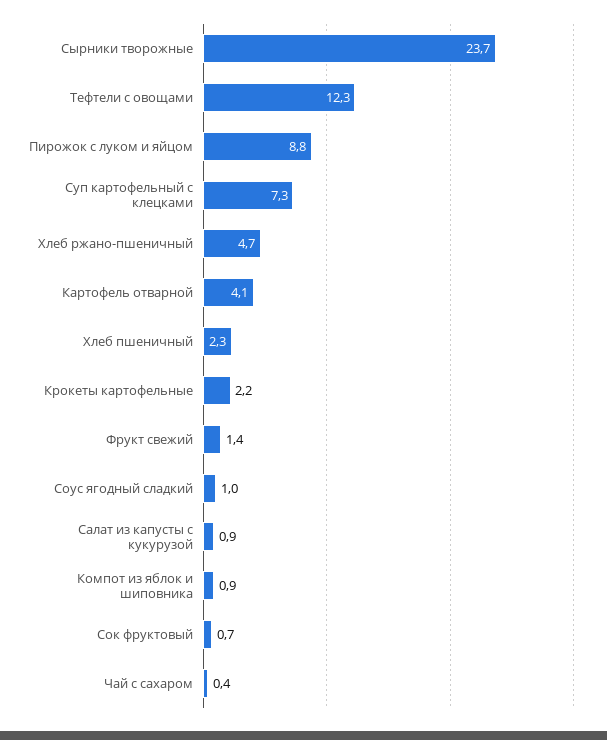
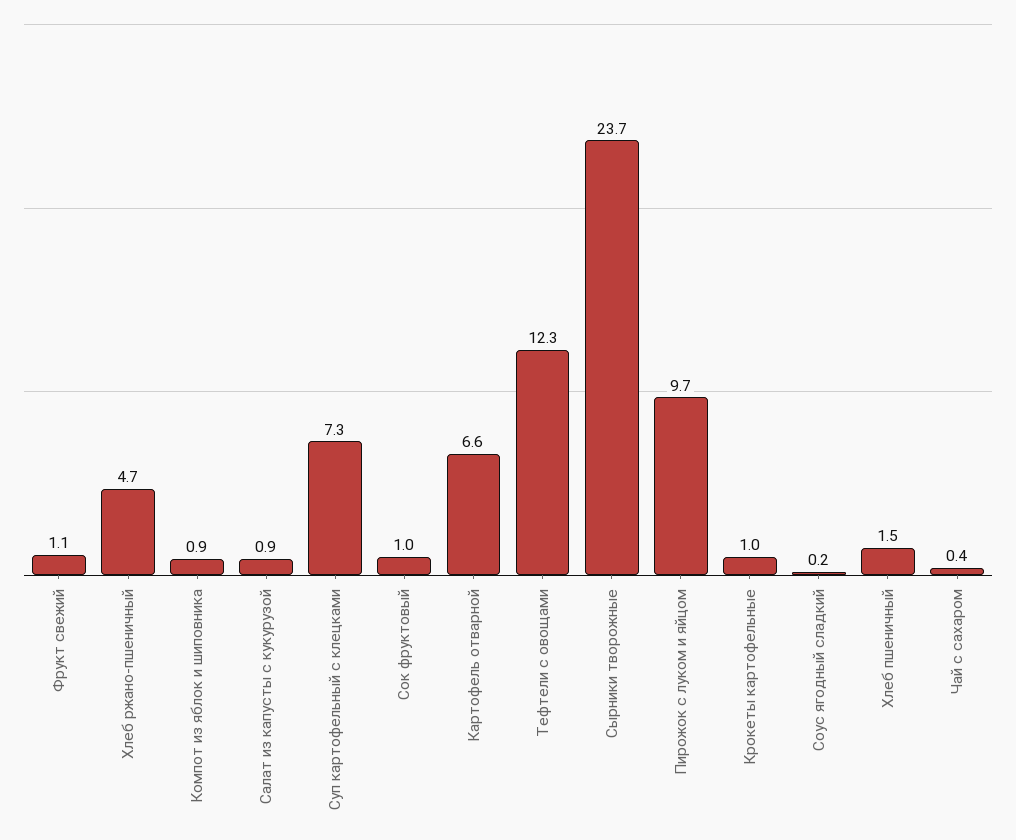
  {
    "Сырники творожные": 23.7,
    "Тефтели с овощами": 12.3,
-   "Пирожок с луком и яйцом": 8.8,
+   "Пирожок с луком и яйцом": 9.7,
    "Суп картофельный с клецками": 7.3,
    "Хлеб ржано-пшеничный": 4.7,
-   "Картофель отварной": 4.1,
+   "Картофель отварной": 6.6,
-   "Хлеб пшеничный": 2.3,
+   "Хлеб пшеничный": 1.5,
-   "Крокеты картофельные": 2.2,
+   "Крокеты картофельные": 1,
-   "Фрукт свежий": 1.4,
+   "Фрукт свежий": 1.1,
-   "Соус ягодный сладкий": 1,
+   "Соус ягодный сладкий": 0.2,
    "Салат из капусты с кукурузой": 0.9,
    "Компот из яблок и шиповника": 0.9,
-   "Сок фруктовый": 0.7,
+   "Сок фруктовый": 1,
    "Чай с сахаром": 0.4
  }

